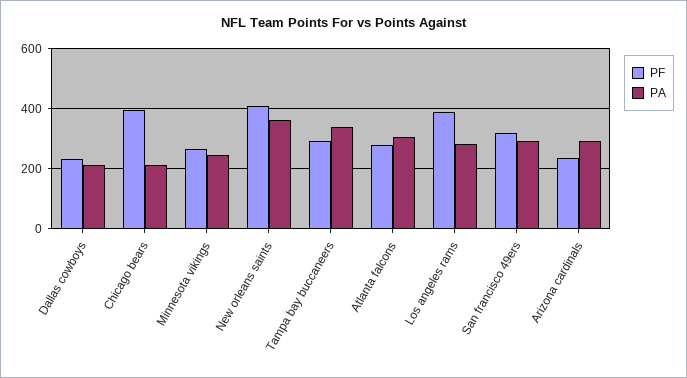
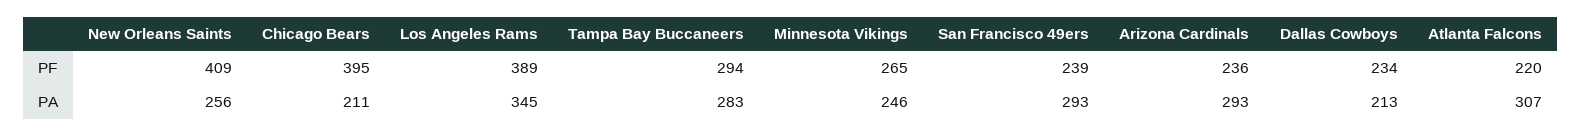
  {
    "PF": {
      "Dallas cowboys": 234,
      "Chicago bears": 395,
      "Minnesota vikings": 265,
      "New orleans saints": 409,
      "Tampa bay buccaneers": 294,
-     "Atlanta falcons": 280,
+     "Atlanta falcons": 220,
      "Los angeles rams": 389,
-     "San francisco 49ers": 320,
+     "San francisco 49ers": 239,
      "Arizona cardinals": 236
    },
    "PA": {
      "Dallas cowboys": 213,
      "Chicago bears": 211,
      "Minnesota vikings": 246,
-     "New orleans saints": 360,
+     "New orleans saints": 256,
-     "Tampa bay buccaneers": 340,
+     "Tampa bay buccaneers": 283,
      "Atlanta falcons": 307,
-     "Los angeles rams": 280,
+     "Los angeles rams": 345,
      "San francisco 49ers": 293,
      "Arizona cardinals": 293
    }
  }

